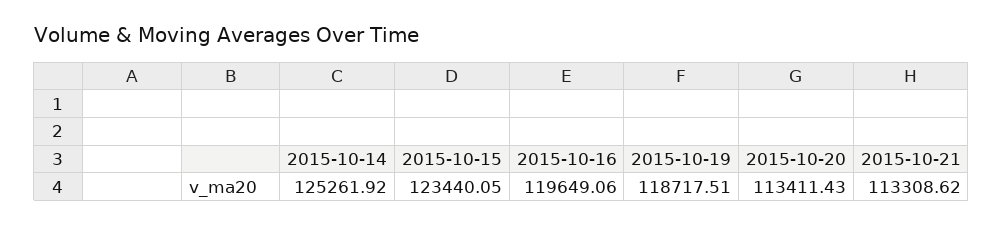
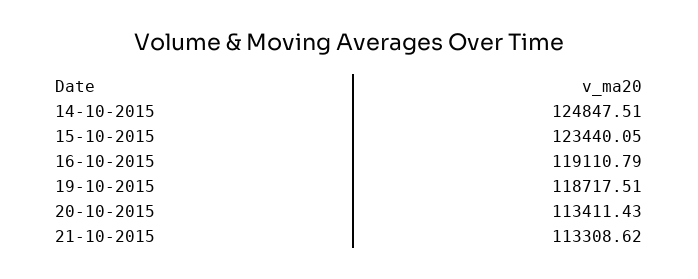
  {
-   "2015-10-14": 125261.92,
+   "2015-10-14": 124847.51,
    "2015-10-15": 123440.05,
-   "2015-10-16": 119649.06,
+   "2015-10-16": 119110.79,
    "2015-10-19": 118717.51,
    "2015-10-20": 113411.43,
    "2015-10-21": 113308.62
  }

